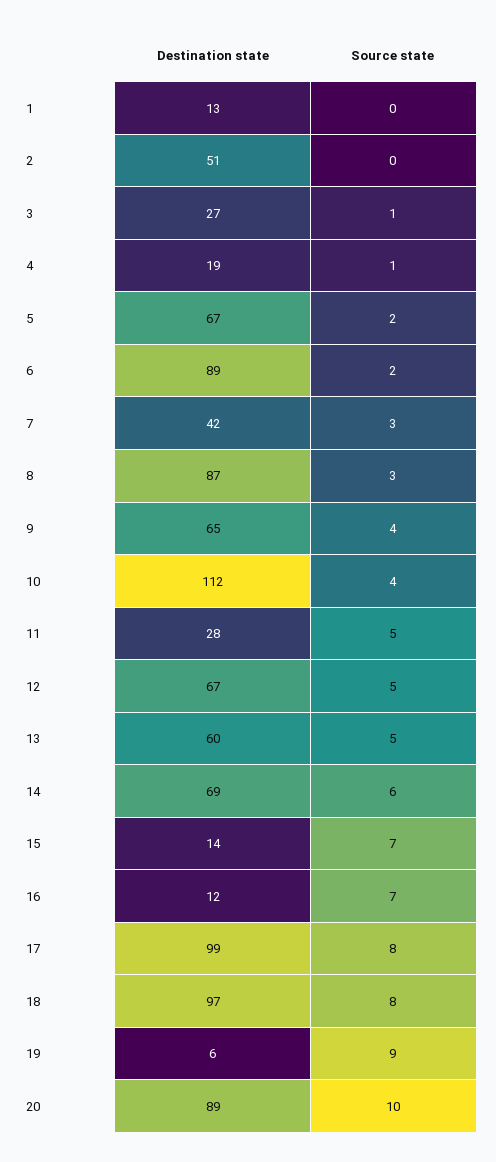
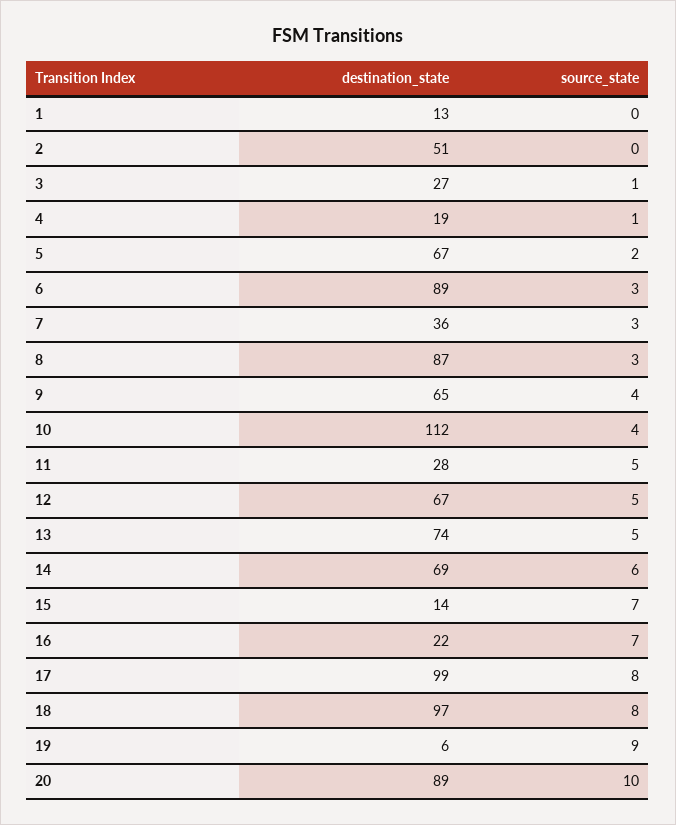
  {
    "Destination state": {
      "1": 13,
      "2": 51,
      "3": 27,
      "4": 19,
      "5": 67,
      "6": 89,
-     "7": 42,
+     "7": 36,
      "8": 87,
      "9": 65,
      "10": 112,
      "11": 28,
      "12": 67,
-     "13": 60,
+     "13": 74,
      "14": 69,
      "15": 14,
-     "16": 12,
+     "16": 22,
      "17": 99,
      "18": 97,
      "19": 6,
      "20": 89
    },
    "Source state": {
      "1": 0,
      "2": 0,
      "3": 1,
      "4": 1,
      "5": 2,
-     "6": 2,
+     "6": 3,
      "7": 3,
      "8": 3,
      "9": 4,
      "10": 4,
      "11": 5,
      "12": 5,
      "13": 5,
      "14": 6,
      "15": 7,
      "16": 7,
      "17": 8,
      "18": 8,
      "19": 9,
      "20": 10
    }
  }

